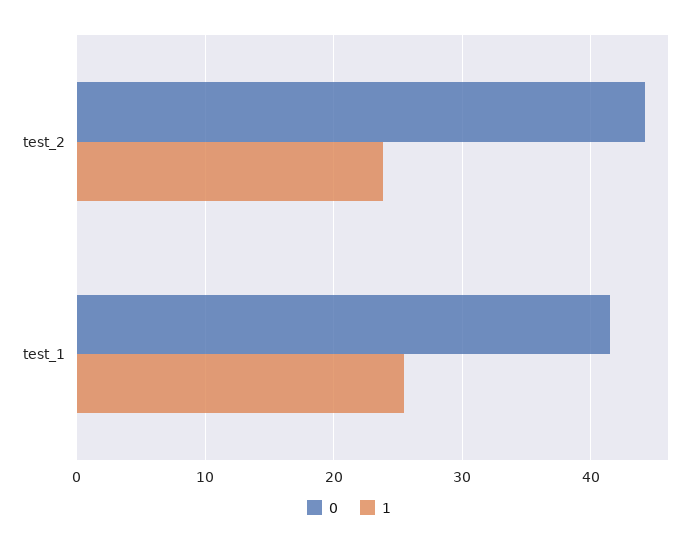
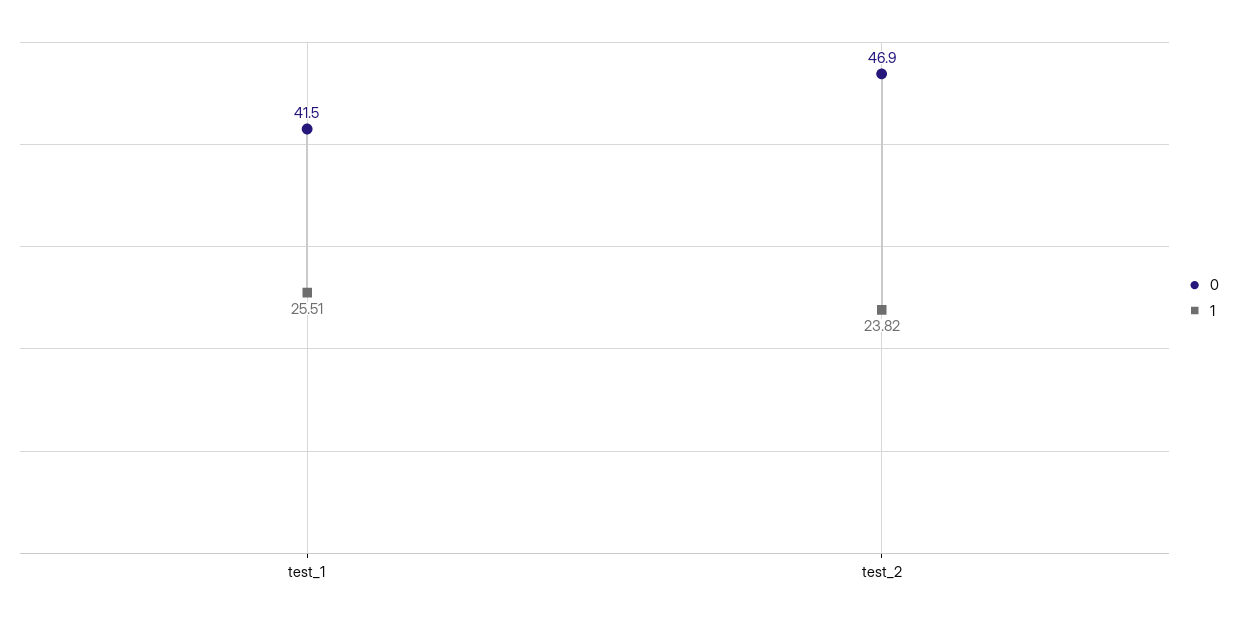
  {
    "0": {
-     "test_2": 44,
+     "test_2": 46.9,
      "test_1": 41.5
    },
    "1": {
      "test_2": 23.82,
      "test_1": 25.51
    }
  }

